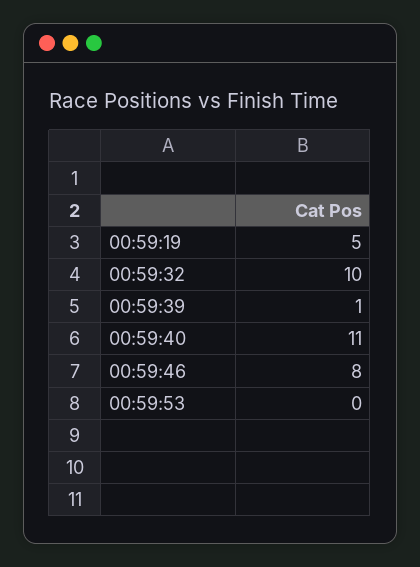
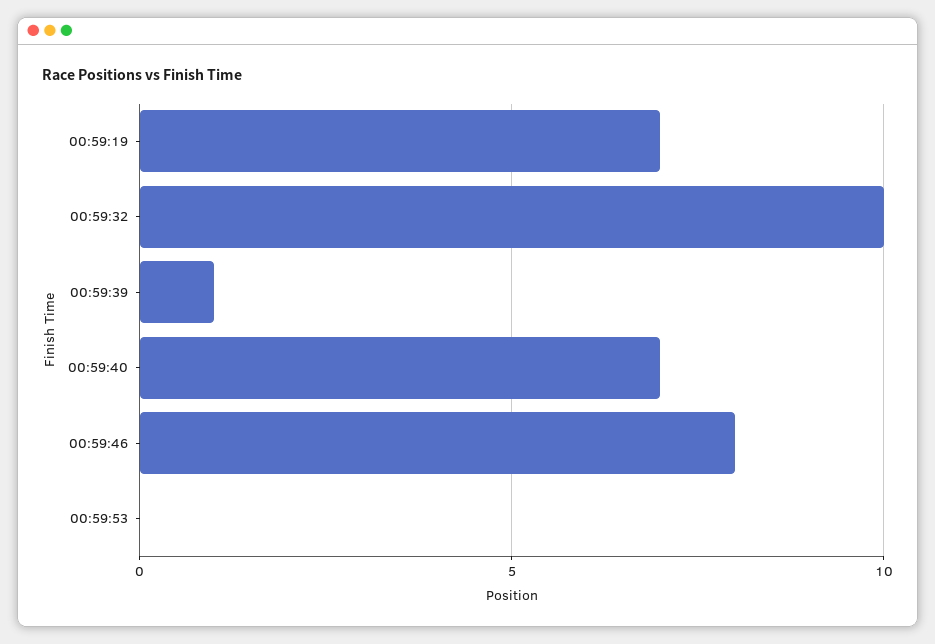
  {
-   "00:59:19": 5,
+   "00:59:19": 7,
    "00:59:32": 10,
    "00:59:39": 1,
-   "00:59:40": 11,
+   "00:59:40": 7,
    "00:59:46": 8,
    "00:59:53": 0
  }

